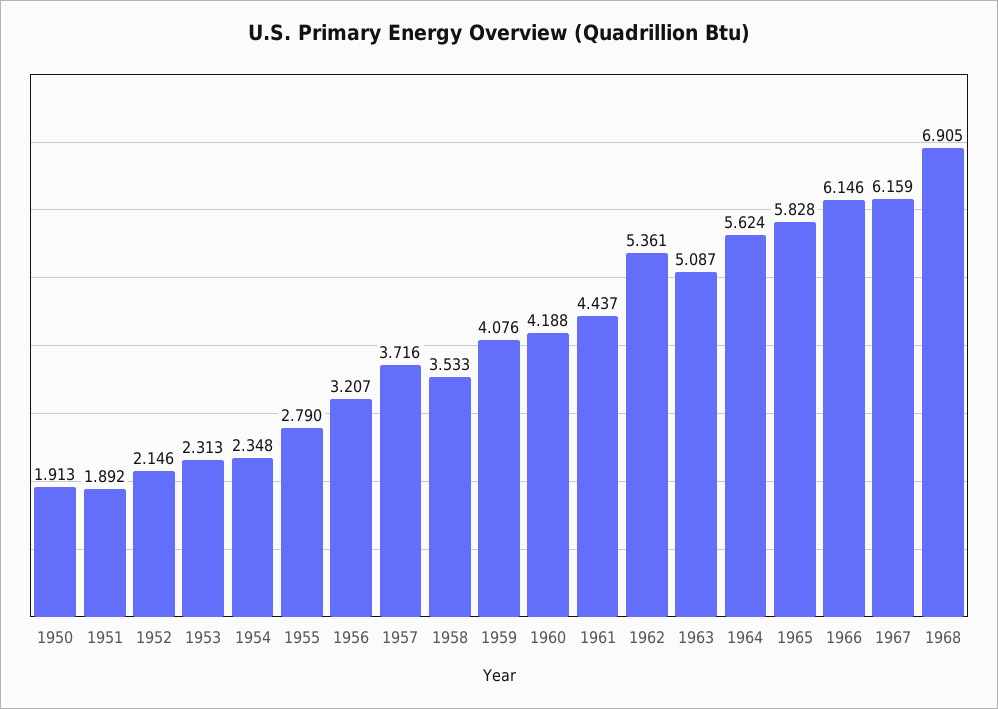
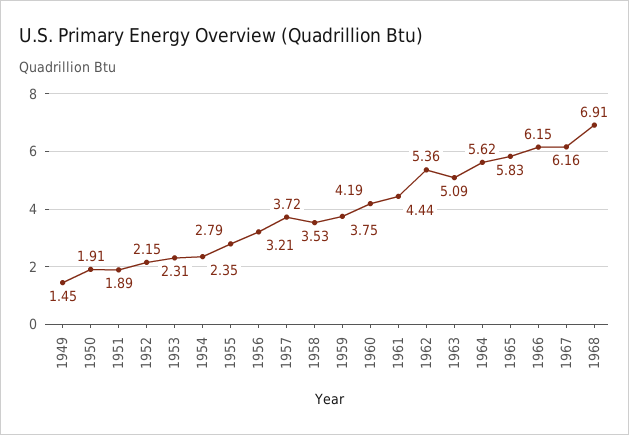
  {
    "1950": 1.913,
    "1951": 1.892,
    "1952": 2.146,
    "1953": 2.313,
    "1954": 2.348,
    "1955": 2.79,
    "1956": 3.207,
    "1957": 3.716,
    "1958": 3.533,
-   "1959": 4.076,
+   "1959": 3.75,
    "1960": 4.188,
    "1961": 4.437,
    "1962": 5.361,
    "1963": 5.087,
    "1964": 5.624,
    "1965": 5.828,
    "1966": 6.146,
    "1967": 6.159,
-   "1968": 6.905
+   "1968": 6.905,
+   "1949": 1.45
  }

